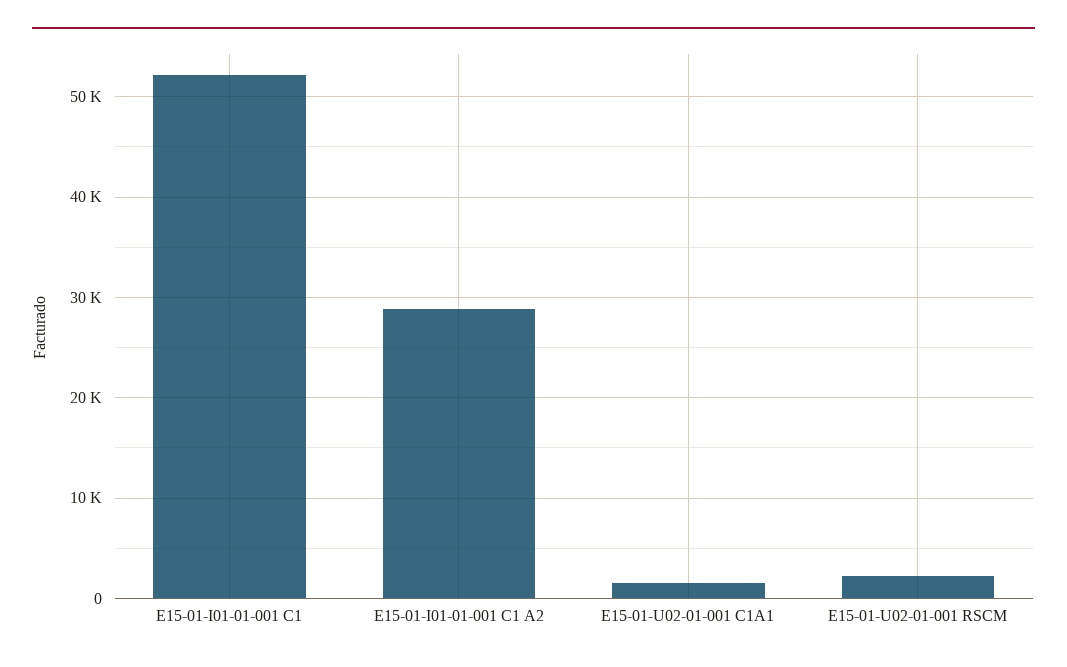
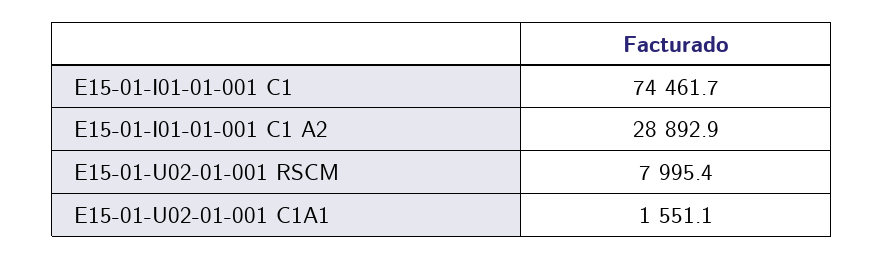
  {
-   "E15-01-I01-01-001 C1": 52000,
+   "E15-01-I01-01-001 C1": 74461.7,
    "E15-01-I01-01-001 C1 A2": 28892.9,
    "E15-01-U02-01-001 C1A1": 1551.1,
-   "E15-01-U02-01-001 RSCM": 2000
+   "E15-01-U02-01-001 RSCM": 7995.4
  }

